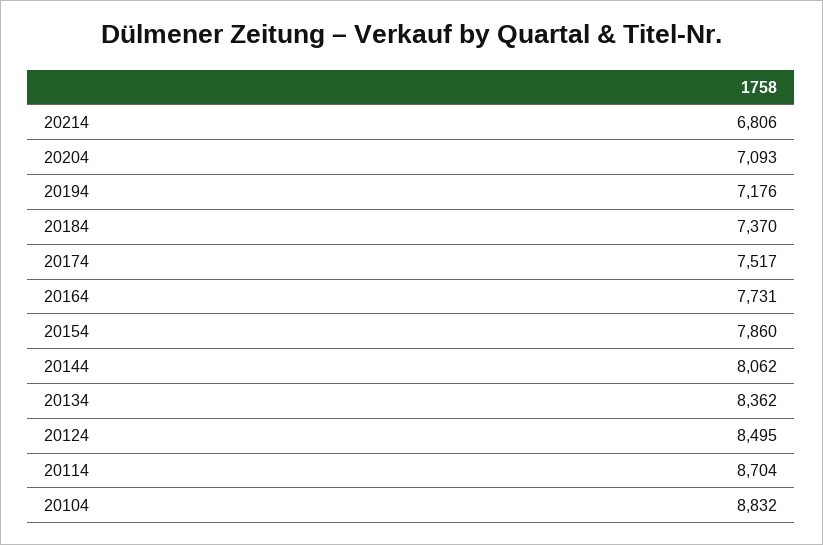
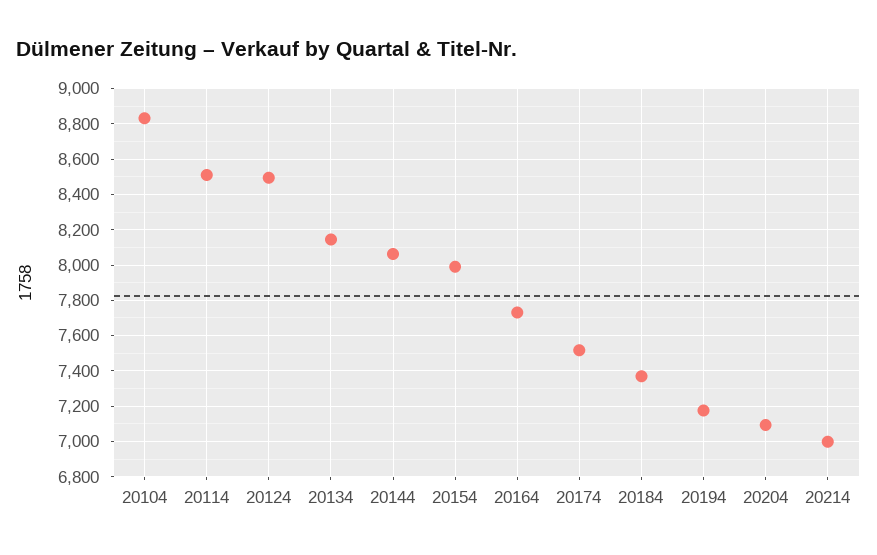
  {
-   "20214": 6806,
+   "20214": 7000,
    "20204": 7093,
    "20194": 7176,
    "20184": 7370,
    "20174": 7517,
    "20164": 7731,
-   "20154": 7860,
+   "20154": 8000,
    "20144": 8062,
-   "20134": 8362,
+   "20134": 8150,
    "20124": 8495,
-   "20114": 8704,
+   "20114": 8500,
    "20104": 8832
  }

